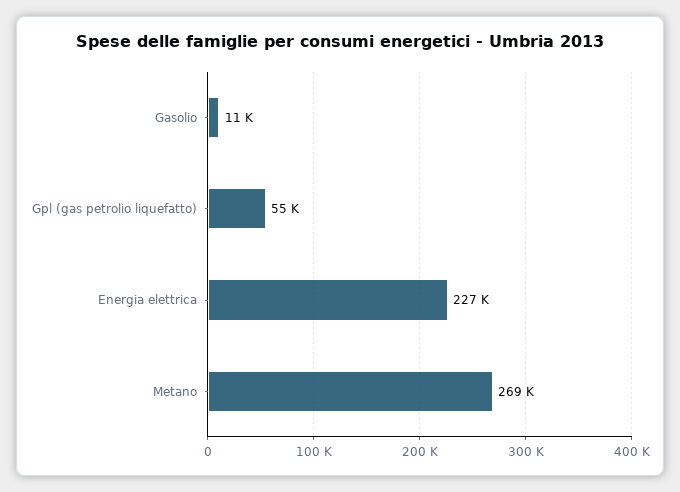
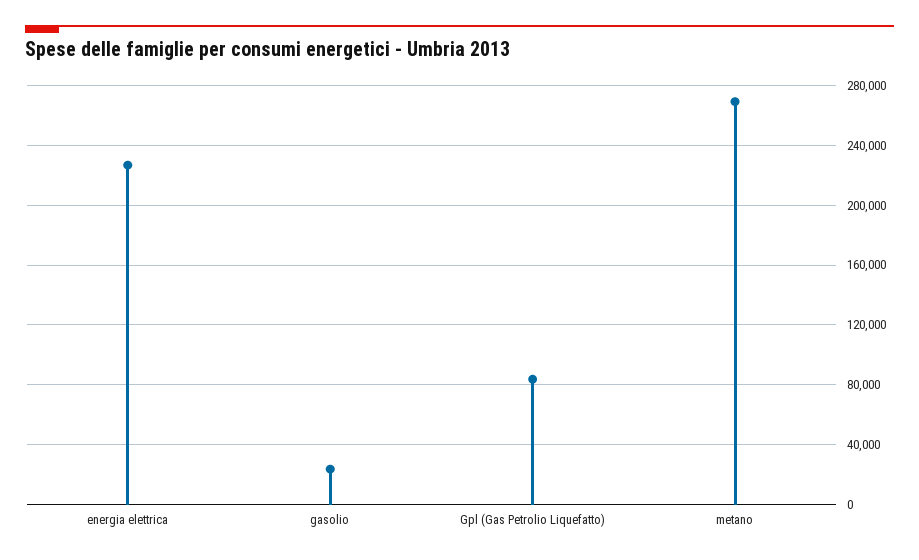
  {
-   "Gasolio": 11000,
+   "Gasolio": 25000,
-   "Gpl (gas petrolio liquefatto)": 55000,
+   "Gpl (gas petrolio liquefatto)": 85000,
    "Energia elettrica": 227000,
    "Metano": 269000
  }

